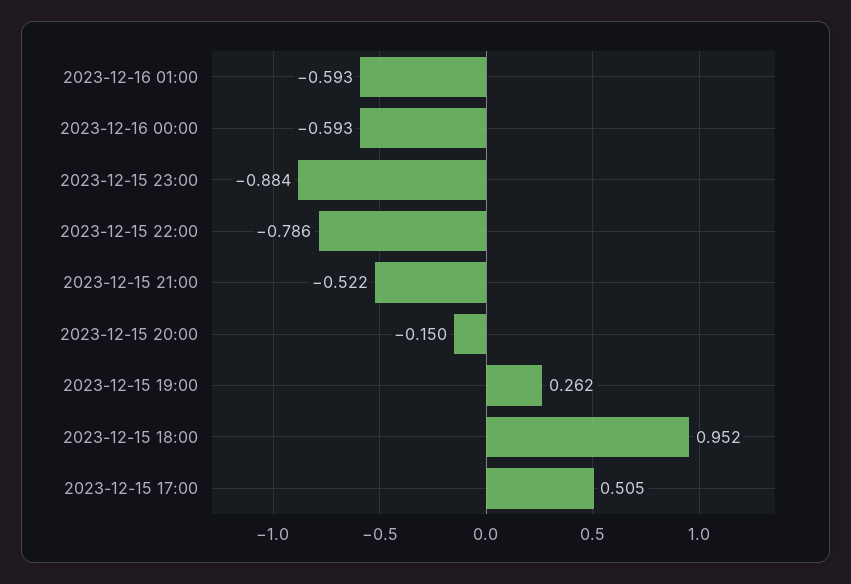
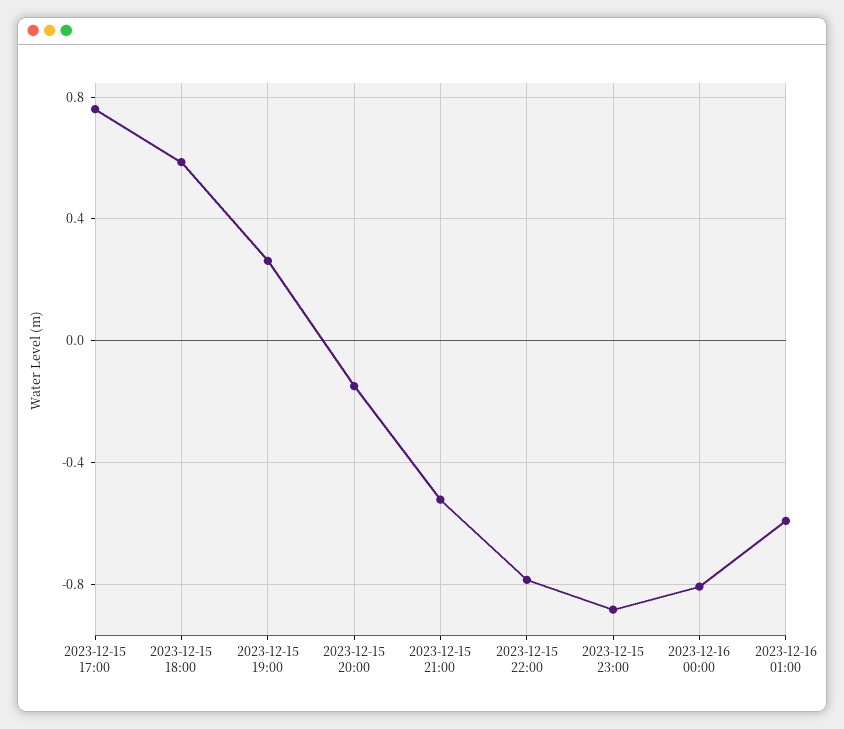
  {
    "2023-12-16 01:00": -0.593,
-   "2023-12-16 00:00": -0.593,
+   "2023-12-16 00:00": -0.8,
    "2023-12-15 23:00": -0.884,
    "2023-12-15 22:00": -0.786,
    "2023-12-15 21:00": -0.522,
    "2023-12-15 20:00": -0.15,
    "2023-12-15 19:00": 0.262,
-   "2023-12-15 18:00": 0.952,
+   "2023-12-15 18:00": 0.6,
-   "2023-12-15 17:00": 0.505
+   "2023-12-15 17:00": 0.75
  }

